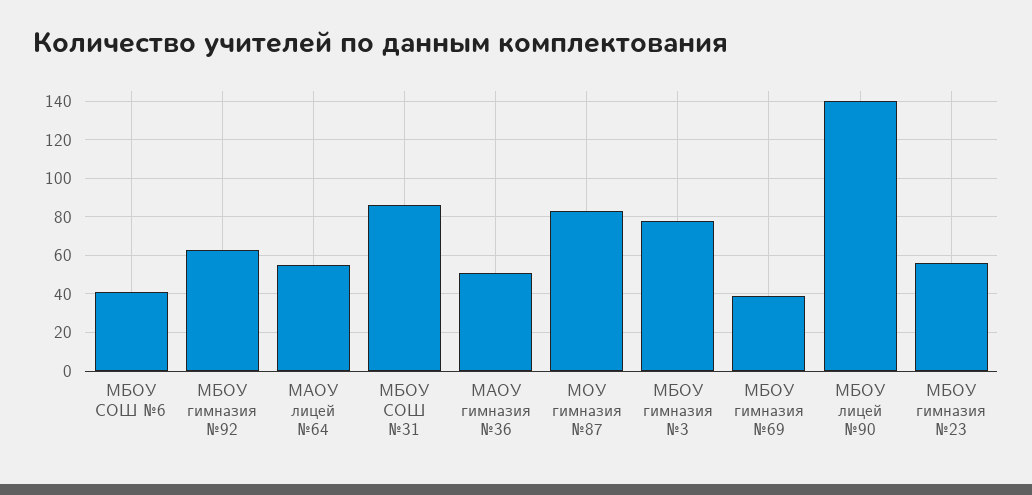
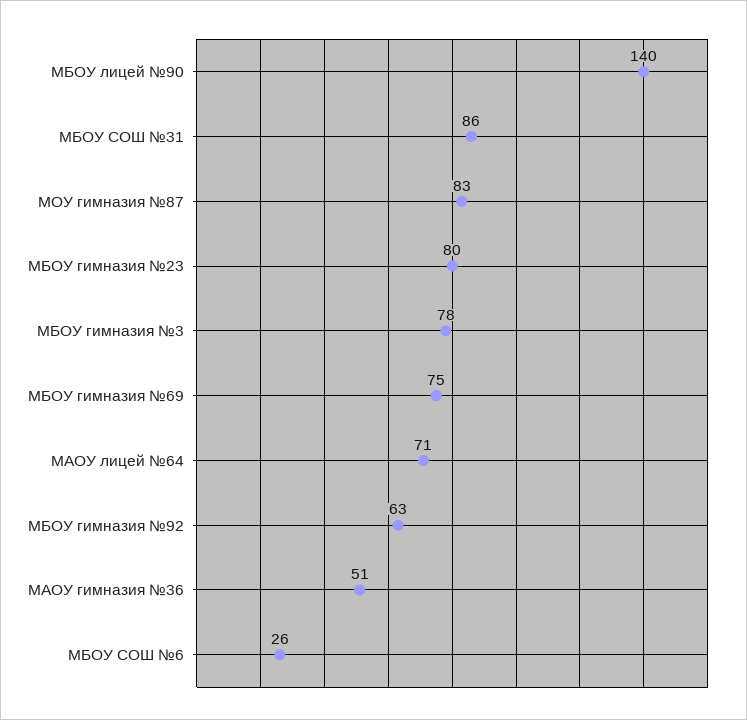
  {
-   "МБОУ СОШ №6": 40,
+   "МБОУ СОШ №6": 26,
    "МБОУ гимназия №92": 63,
-   "МАОУ лицей №64": 55,
+   "МАОУ лицей №64": 71,
    "МБОУ СОШ №31": 86,
    "МАОУ гимназия №36": 51,
    "МОУ гимназия №87": 83,
    "МБОУ гимназия №3": 78,
-   "МБОУ гимназия №69": 40,
+   "МБОУ гимназия №69": 75,
    "МБОУ лицей №90": 140,
-   "МБОУ гимназия №23": 55
+   "МБОУ гимназия №23": 80
  }

